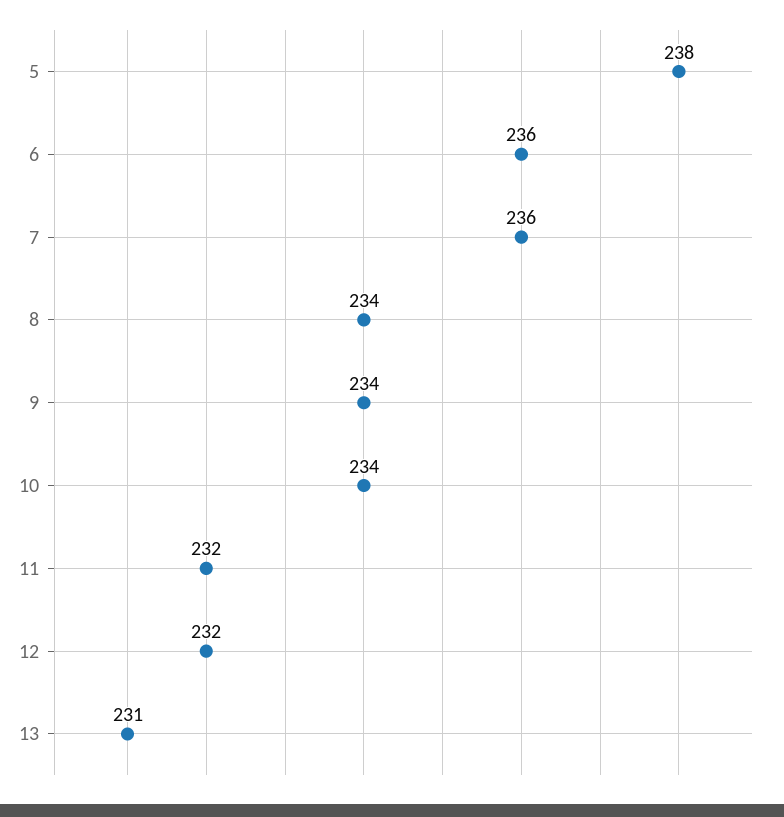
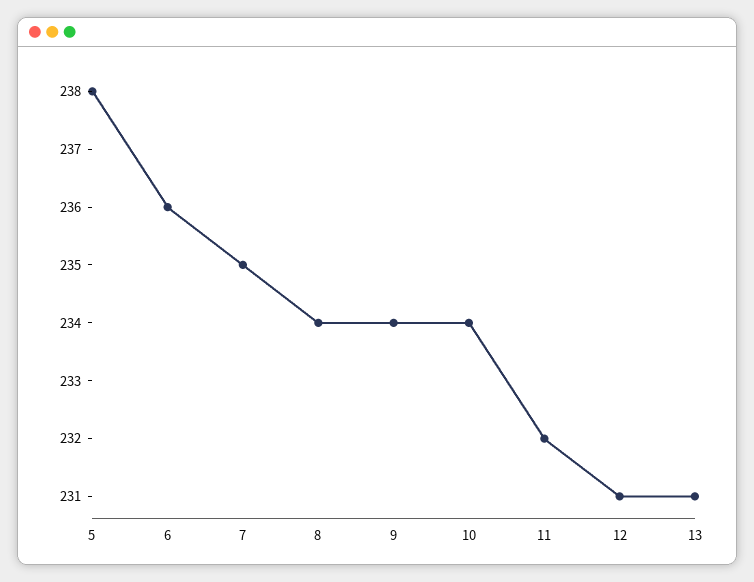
  {
    "5": 238,
    "6": 236,
-   "7": 236,
+   "7": 235,
    "8": 234,
    "9": 234,
    "10": 234,
    "11": 232,
-   "12": 232,
+   "12": 231,
    "13": 231
  }

